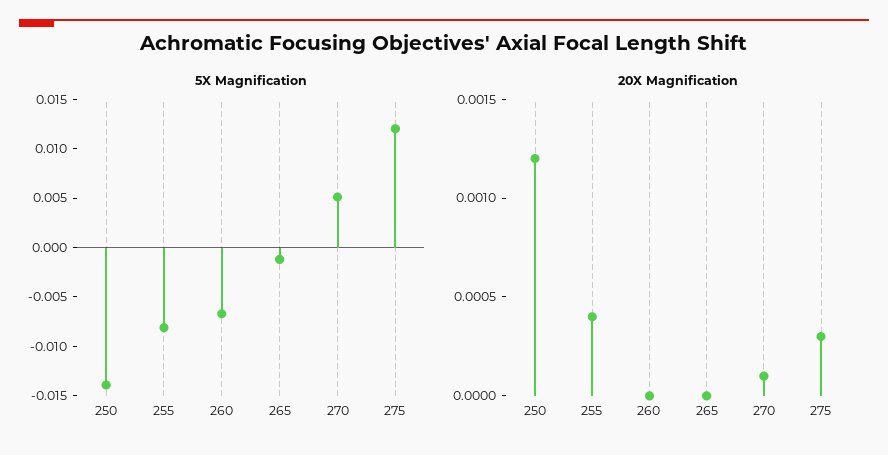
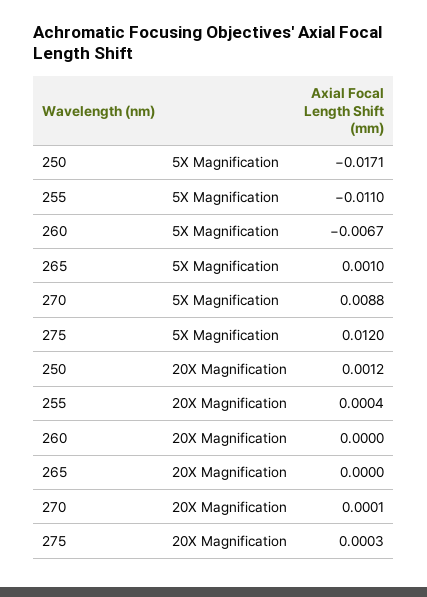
  {
    "5X Magnification": {
-     "250": -0.014,
+     "250": -0.0171,
-     "255": -0.008,
+     "255": -0.011,
      "260": -0.0067,
-     "265": -0.001,
+     "265": 0.001,
-     "270": 0.005,
+     "270": 0.0088,
      "275": 0.012
    },
    "20X Magnification": {
      "250": 0.0012,
      "255": 0.0004,
      "260": 0,
      "265": 0,
      "270": 0.0001,
      "275": 0.0003
    }
  }

